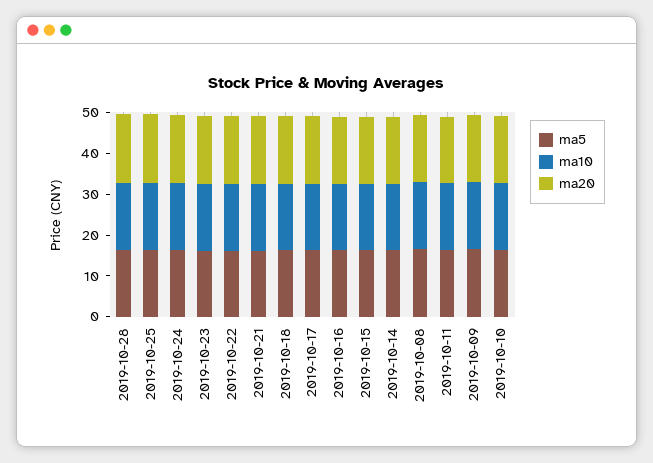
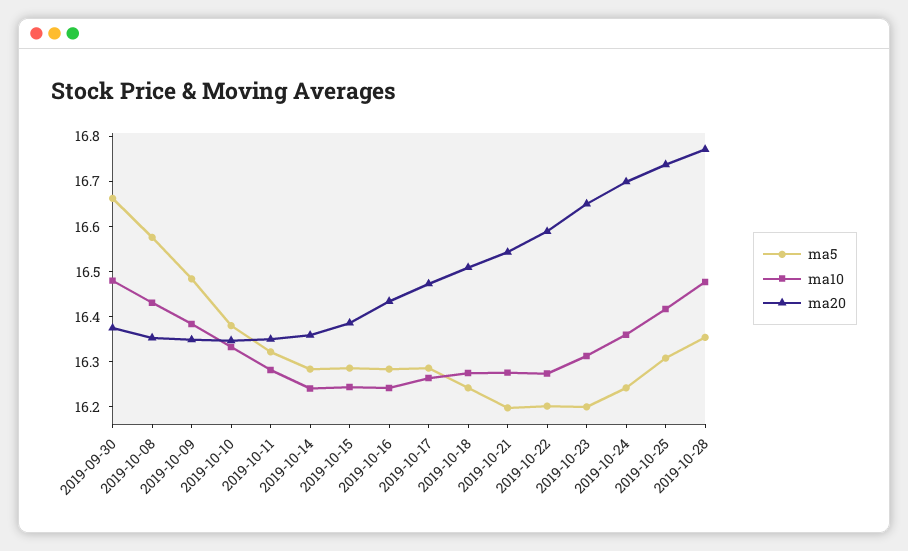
  {
    "ma5": {
      "2019-10-28": 16.36,
      "2019-10-25": 16.3,
      "2019-10-24": 16.24,
      "2019-10-23": 16.2,
      "2019-10-22": 16.2,
      "2019-10-21": 16.2,
      "2019-10-18": 16.24,
      "2019-10-17": 16.28,
      "2019-10-16": 16.28,
      "2019-10-15": 16.28,
      "2019-10-14": 16.28,
      "2019-10-08": 16.58,
      "2019-10-11": 16.32,
      "2019-10-09": 16.48,
-     "2019-10-10": 16.38
+     "2019-10-10": 16.38,
+     "2019-09-30": 16.66
    },
    "ma10": {
      "2019-10-28": 16.48,
      "2019-10-25": 16.42,
      "2019-10-24": 16.36,
      "2019-10-23": 16.32,
      "2019-10-22": 16.28,
      "2019-10-21": 16.28,
      "2019-10-18": 16.28,
      "2019-10-17": 16.26,
      "2019-10-16": 16.24,
      "2019-10-15": 16.24,
      "2019-10-14": 16.24,
      "2019-10-08": 16.44,
      "2019-10-11": 16.28,
      "2019-10-09": 16.38,
-     "2019-10-10": 16.34
+     "2019-10-10": 16.34,
+     "2019-09-30": 16.48
    },
    "ma20": {
      "2019-10-28": 16.78,
      "2019-10-25": 16.74,
      "2019-10-24": 16.7,
      "2019-10-23": 16.66,
      "2019-10-22": 16.58,
      "2019-10-21": 16.54,
      "2019-10-18": 16.5,
      "2019-10-17": 16.48,
      "2019-10-16": 16.44,
      "2019-10-15": 16.38,
      "2019-10-14": 16.36,
      "2019-10-08": 16.36,
      "2019-10-11": 16.36,
      "2019-10-09": 16.34,
-     "2019-10-10": 16.34
+     "2019-10-10": 16.34,
+     "2019-09-30": 16.38
    }
  }

